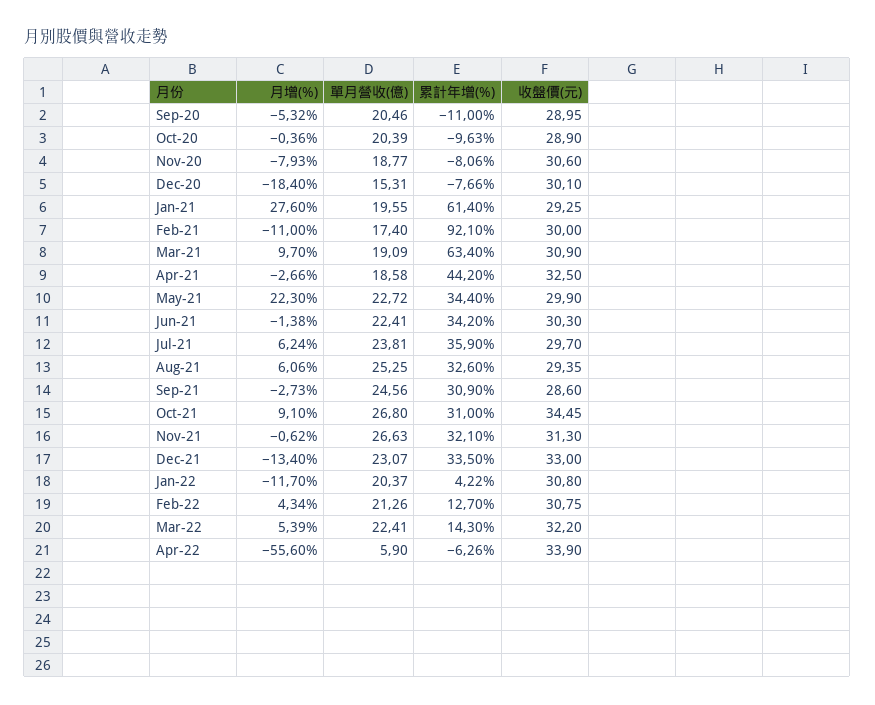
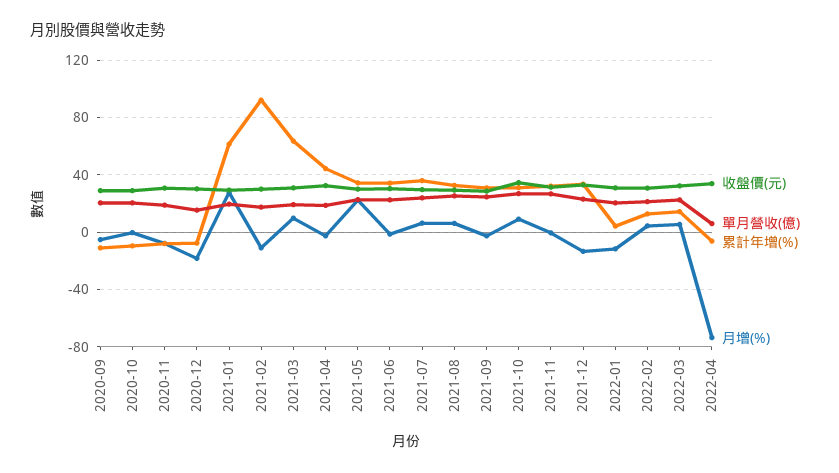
  {
    "月增(%)": {
      "Sep-20": -5.32,
      "Oct-20": -0.36,
      "Nov-20": -7.93,
      "Dec-20": -18.4,
      "Jan-21": 27.6,
      "Feb-21": -11,
      "Mar-21": 9.7,
      "Apr-21": -2.66,
      "May-21": 22.3,
      "Jun-21": -1.38,
      "Jul-21": 6.24,
      "Aug-21": 6.06,
      "Sep-21": -2.73,
      "Oct-21": 9.1,
      "Nov-21": -0.62,
      "Dec-21": -13.4,
      "Jan-22": -11.7,
      "Feb-22": 4.34,
      "Mar-22": 5.39,
-     "Apr-22": -55.6
+     "Apr-22": -75
    },
    "單月營收(億)": {
      "Sep-20": 20.46,
      "Oct-20": 20.39,
      "Nov-20": 18.77,
      "Dec-20": 15.31,
      "Jan-21": 19.55,
      "Feb-21": 17.4,
      "Mar-21": 19.09,
      "Apr-21": 18.58,
      "May-21": 22.72,
      "Jun-21": 22.41,
      "Jul-21": 23.81,
      "Aug-21": 25.25,
      "Sep-21": 24.56,
      "Oct-21": 26.8,
      "Nov-21": 26.63,
      "Dec-21": 23.07,
      "Jan-22": 20.37,
      "Feb-22": 21.26,
      "Mar-22": 22.41,
      "Apr-22": 5.9
    },
    "累計年增(%)": {
      "Sep-20": -11,
      "Oct-20": -9.63,
      "Nov-20": -8.06,
      "Dec-20": -7.66,
      "Jan-21": 61.4,
      "Feb-21": 92.1,
      "Mar-21": 63.4,
      "Apr-21": 44.2,
      "May-21": 34.4,
      "Jun-21": 34.2,
      "Jul-21": 35.9,
      "Aug-21": 32.6,
      "Sep-21": 30.9,
      "Oct-21": 31,
      "Nov-21": 32.1,
      "Dec-21": 33.5,
      "Jan-22": 4.22,
      "Feb-22": 12.7,
      "Mar-22": 14.3,
      "Apr-22": -6.26
    },
    "收盤價(元)": {
      "Sep-20": 28.95,
      "Oct-20": 28.9,
      "Nov-20": 30.6,
      "Dec-20": 30.1,
      "Jan-21": 29.25,
      "Feb-21": 30,
      "Mar-21": 30.9,
      "Apr-21": 32.5,
      "May-21": 29.9,
      "Jun-21": 30.3,
      "Jul-21": 29.7,
      "Aug-21": 29.35,
      "Sep-21": 28.6,
      "Oct-21": 34.45,
      "Nov-21": 31.3,
      "Dec-21": 33,
      "Jan-22": 30.8,
      "Feb-22": 30.75,
      "Mar-22": 32.2,
      "Apr-22": 33.9
    }
  }

